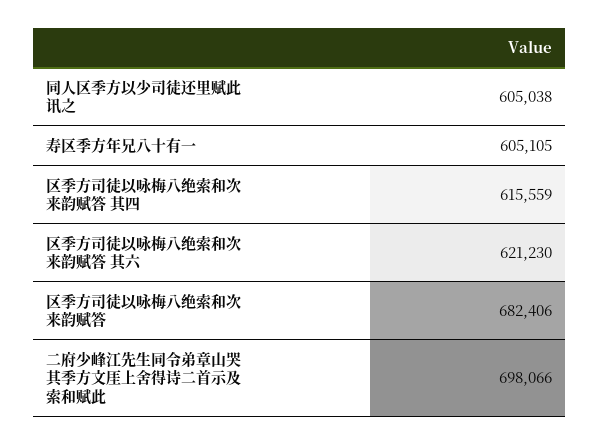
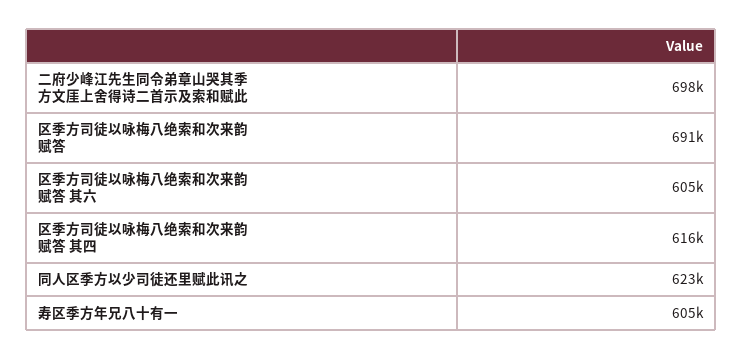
  {
-   "同人区季方以少司徒还里赋此讯之": 605038,
+   "同人区季方以少司徒还里赋此讯之": 623000,
    "寿区季方年兄八十有一": 605105,
    "区季方司徒以咏梅八绝索和次来韵赋答 其四": 615559,
-   "区季方司徒以咏梅八绝索和次来韵赋答 其六": 621230,
+   "区季方司徒以咏梅八绝索和次来韵赋答 其六": 605000,
-   "区季方司徒以咏梅八绝索和次来韵赋答": 682406,
+   "区季方司徒以咏梅八绝索和次来韵赋答": 691000,
    "二府少峰江先生同令弟章山哭其季方文厓上舍得诗二首示及索和赋此": 698066
  }

